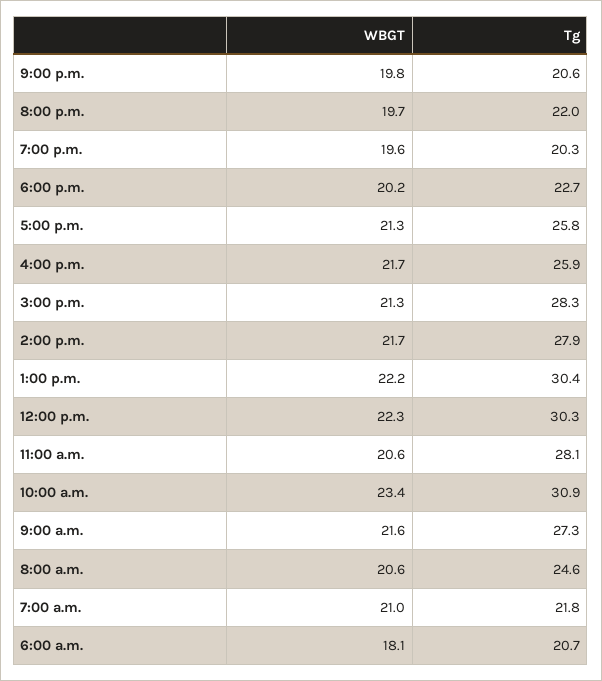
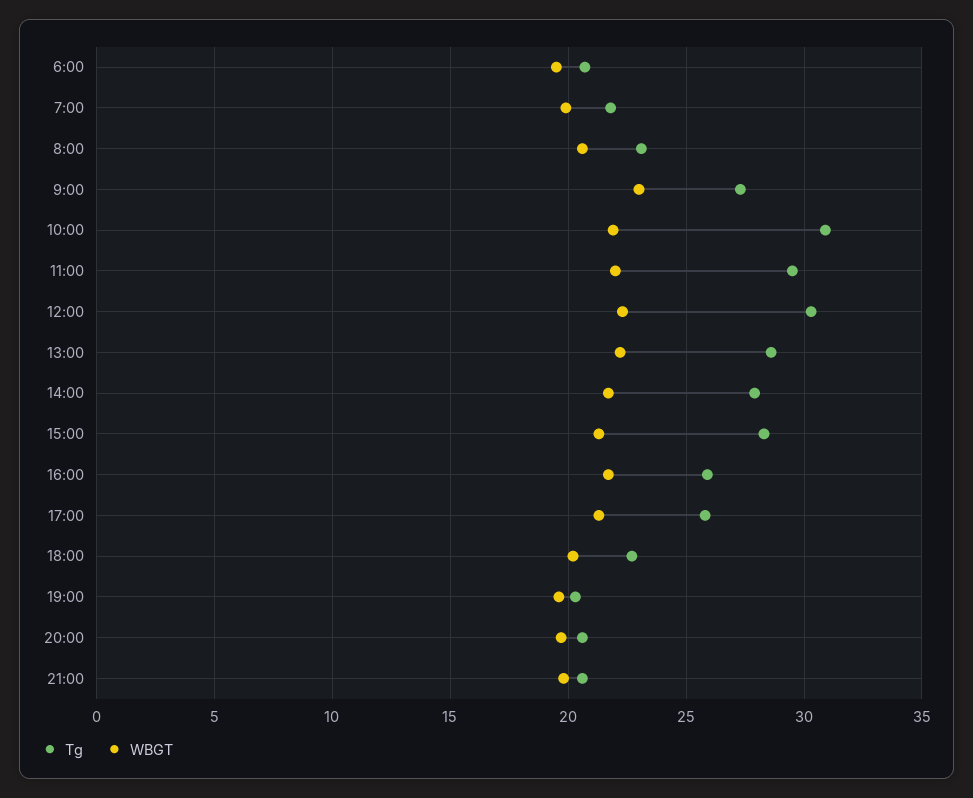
  {
    "WBGT": {
      "9:00 p.m.": 19.8,
      "8:00 p.m.": 19.7,
      "7:00 p.m.": 19.6,
      "6:00 p.m.": 20.2,
      "5:00 p.m.": 21.3,
      "4:00 p.m.": 21.7,
      "3:00 p.m.": 21.3,
      "2:00 p.m.": 21.7,
      "1:00 p.m.": 22.2,
      "12:00 p.m.": 22.3,
-     "11:00 a.m.": 20.6,
+     "11:00 a.m.": 22,
-     "10:00 a.m.": 23.4,
+     "10:00 a.m.": 22,
-     "9:00 a.m.": 21.6,
+     "9:00 a.m.": 23,
      "8:00 a.m.": 20.6,
-     "7:00 a.m.": 21,
+     "7:00 a.m.": 20,
-     "6:00 a.m.": 18.1
+     "6:00 a.m.": 19.5
    },
    "Tg": {
      "9:00 p.m.": 20.6,
-     "8:00 p.m.": 22,
+     "8:00 p.m.": 20.5,
      "7:00 p.m.": 20.3,
      "6:00 p.m.": 22.7,
      "5:00 p.m.": 25.8,
      "4:00 p.m.": 25.9,
      "3:00 p.m.": 28.3,
      "2:00 p.m.": 27.9,
-     "1:00 p.m.": 30.4,
+     "1:00 p.m.": 28.5,
      "12:00 p.m.": 30.3,
-     "11:00 a.m.": 28.1,
+     "11:00 a.m.": 29.5,
      "10:00 a.m.": 30.9,
      "9:00 a.m.": 27.3,
-     "8:00 a.m.": 24.6,
+     "8:00 a.m.": 23,
      "7:00 a.m.": 21.8,
      "6:00 a.m.": 20.7
    }
  }

